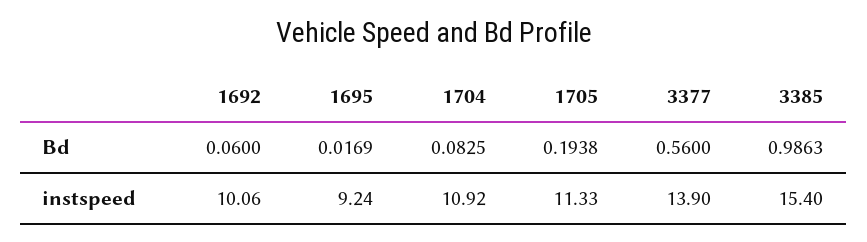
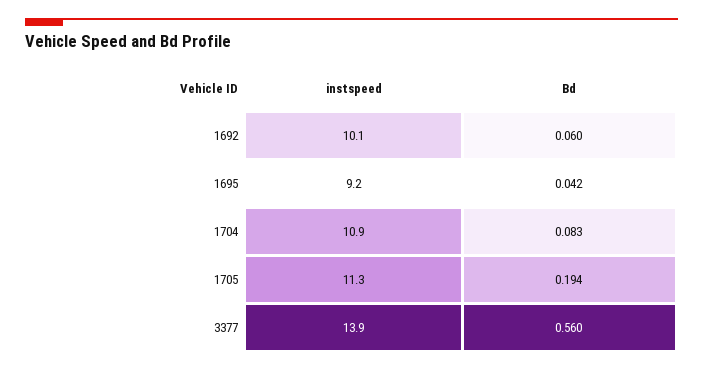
  {
    "1692": {
      "Bd": 0.06,
      "instspeed": 10.06
    },
    "1695": {
-     "Bd": 0.0169,
+     "Bd": 0.042,
      "instspeed": 9.24
    },
    "1704": {
      "Bd": 0.0825,
      "instspeed": 10.92
    },
    "1705": {
      "Bd": 0.1938,
      "instspeed": 11.33
    },
    "3377": {
      "Bd": 0.56,
      "instspeed": 13.9
-   },
+   }
-   "3385": {
-     "Bd": 0.9863,
-     "instspeed": 15.4
-   }
  }

